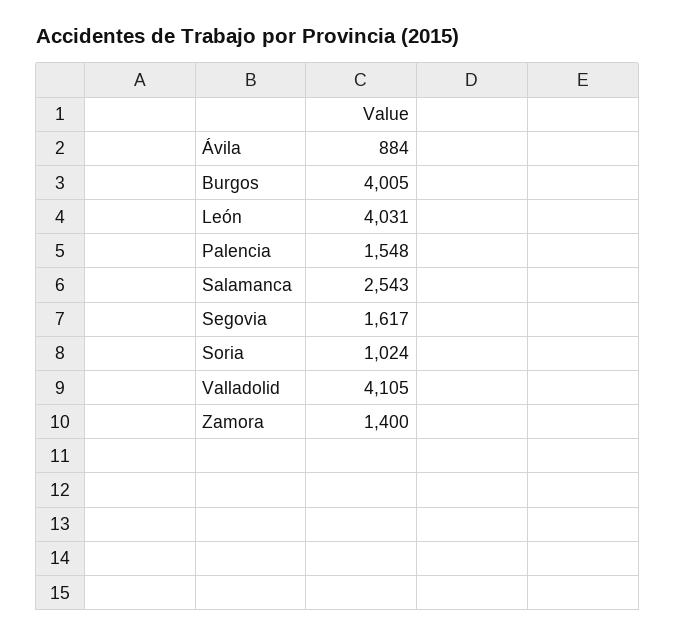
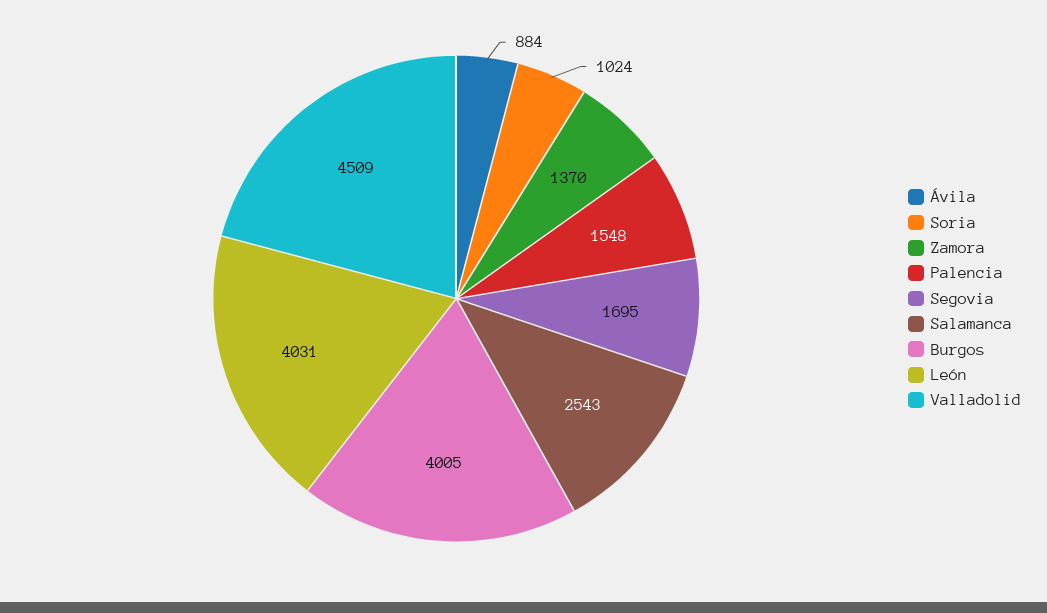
  {
    "Ávila": 884,
    "Burgos": 4005,
    "León": 4031,
    "Palencia": 1548,
    "Salamanca": 2543,
-   "Segovia": 1617,
+   "Segovia": 1695,
    "Soria": 1024,
-   "Valladolid": 4105,
+   "Valladolid": 4509,
-   "Zamora": 1400
+   "Zamora": 1370
  }

